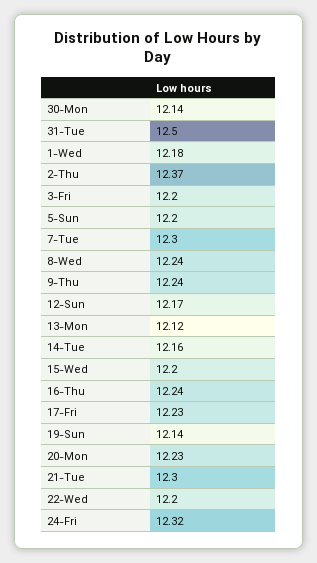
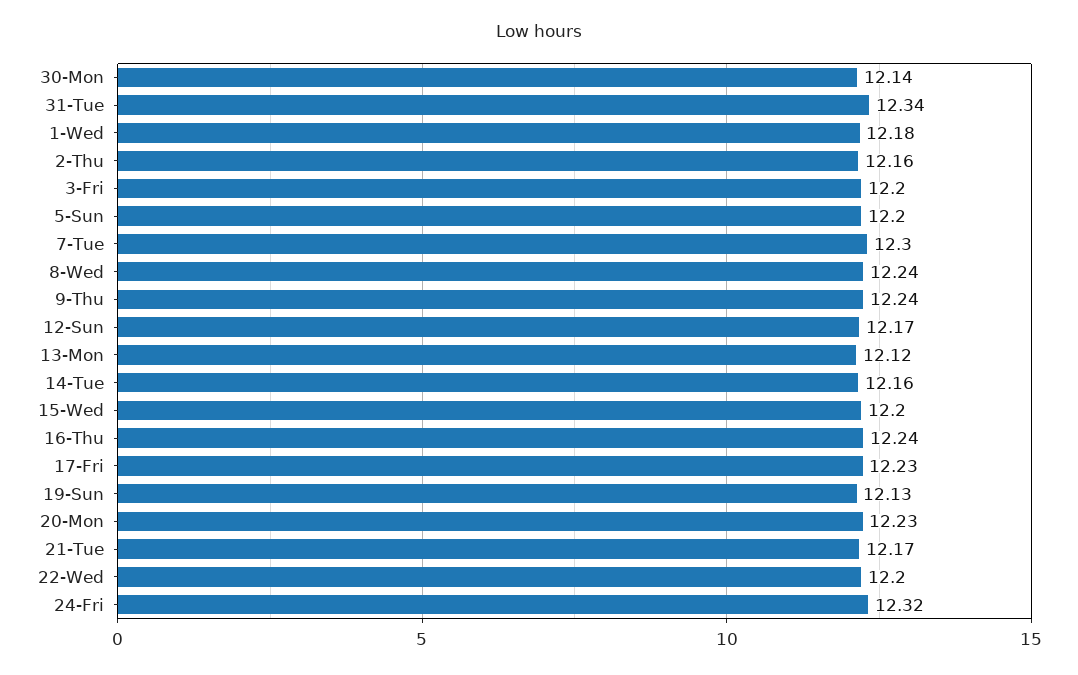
  {
    "30-Mon": 12.14,
-   "31-Tue": 12.5,
+   "31-Tue": 12.34,
    "1-Wed": 12.18,
-   "2-Thu": 12.37,
+   "2-Thu": 12.16,
    "3-Fri": 12.2,
    "5-Sun": 12.2,
    "7-Tue": 12.3,
    "8-Wed": 12.24,
    "9-Thu": 12.24,
    "12-Sun": 12.17,
    "13-Mon": 12.12,
    "14-Tue": 12.16,
    "15-Wed": 12.2,
    "16-Thu": 12.24,
    "17-Fri": 12.23,
-   "19-Sun": 12.14,
+   "19-Sun": 12.13,
    "20-Mon": 12.23,
-   "21-Tue": 12.3,
+   "21-Tue": 12.17,
    "22-Wed": 12.2,
    "24-Fri": 12.32
  }

